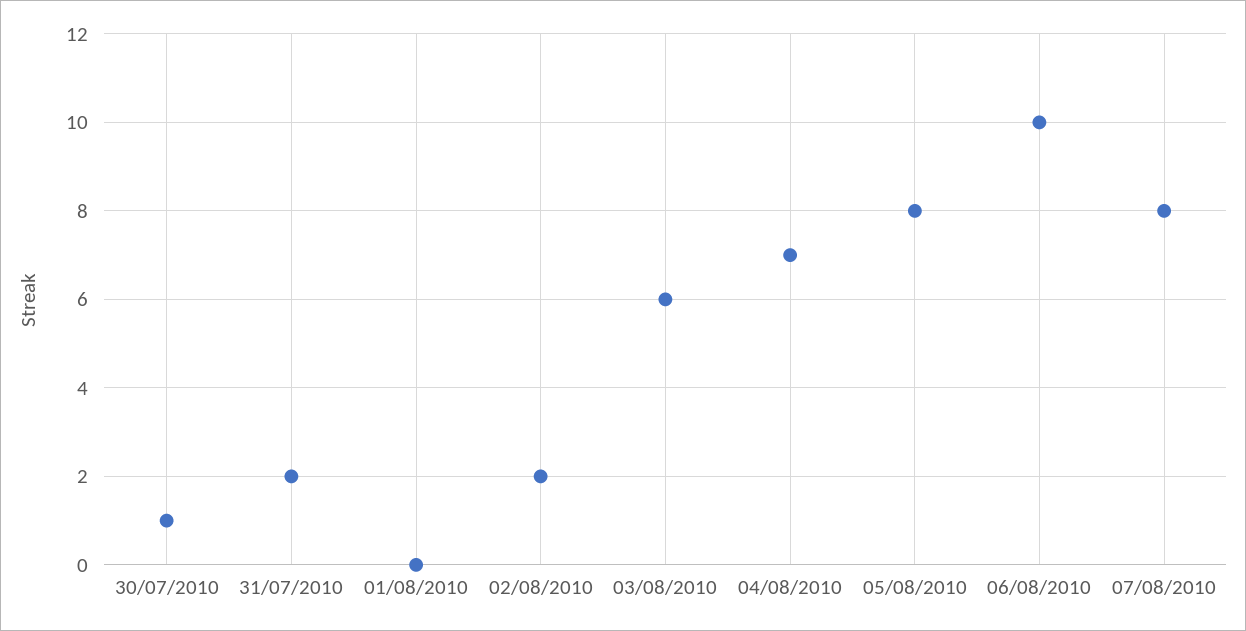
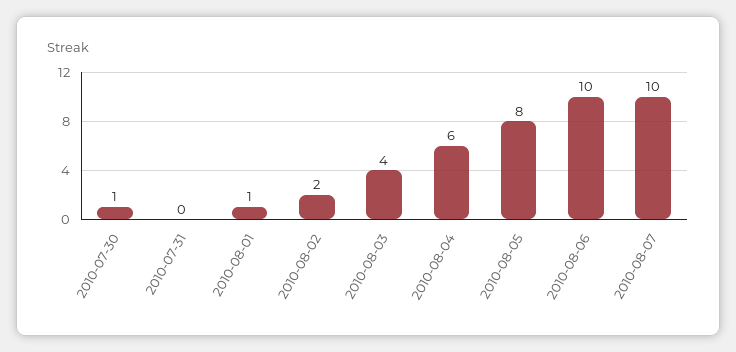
  {
    "30/07/2010": 1,
-   "31/07/2010": 2,
+   "31/07/2010": 0,
-   "01/08/2010": 0,
+   "01/08/2010": 1,
    "02/08/2010": 2,
-   "03/08/2010": 6,
+   "03/08/2010": 4,
-   "04/08/2010": 7,
+   "04/08/2010": 6,
    "05/08/2010": 8,
    "06/08/2010": 10,
-   "07/08/2010": 8
+   "07/08/2010": 10
  }

